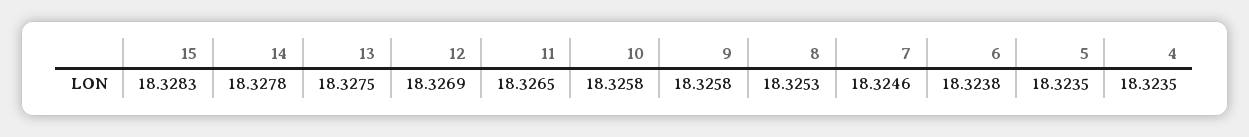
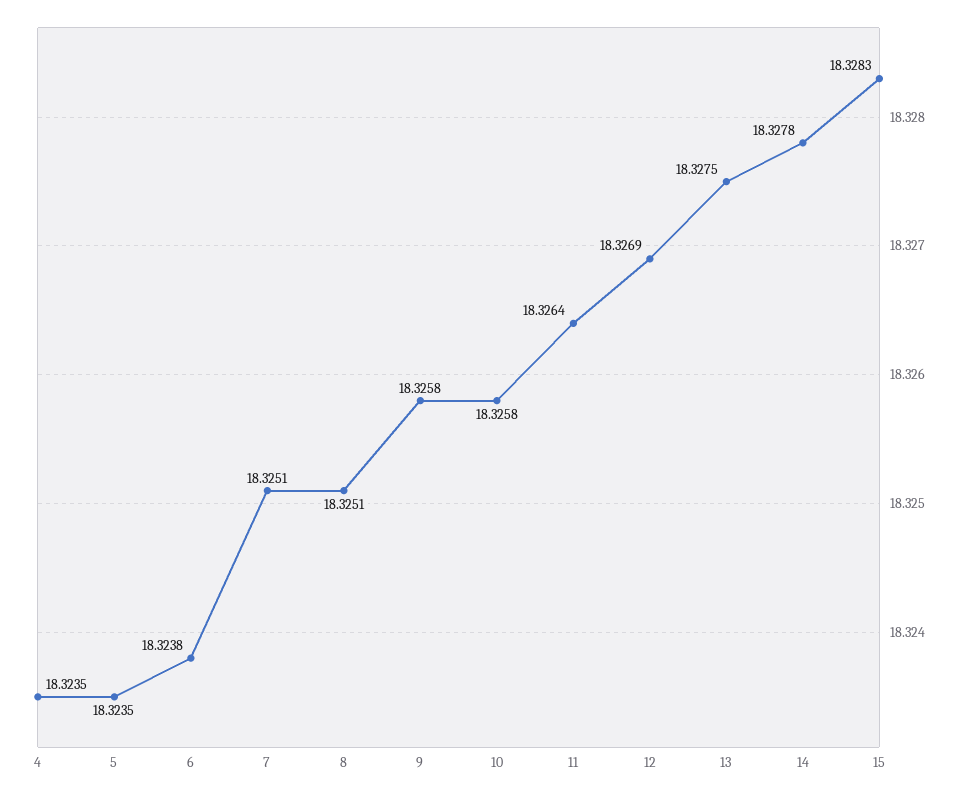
  {
    "15": 18.3283,
    "14": 18.3278,
    "13": 18.3275,
    "12": 18.3269,
-   "11": 18.3265,
+   "11": 18.3264,
    "10": 18.3258,
    "9": 18.3258,
-   "8": 18.3253,
+   "8": 18.3251,
-   "7": 18.3246,
+   "7": 18.3251,
    "6": 18.3238,
    "5": 18.3235,
    "4": 18.3235
  }

